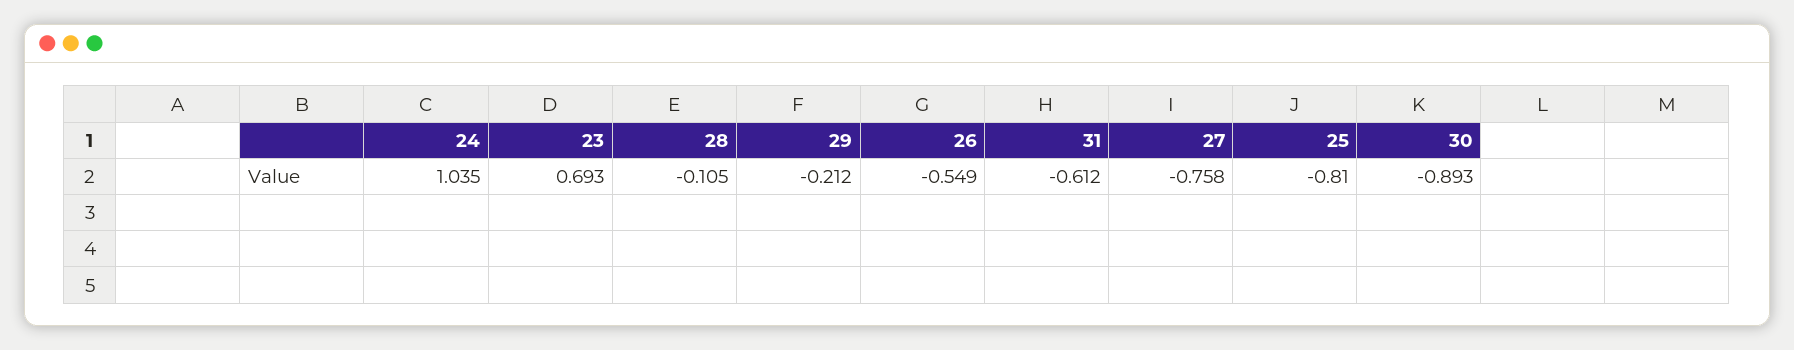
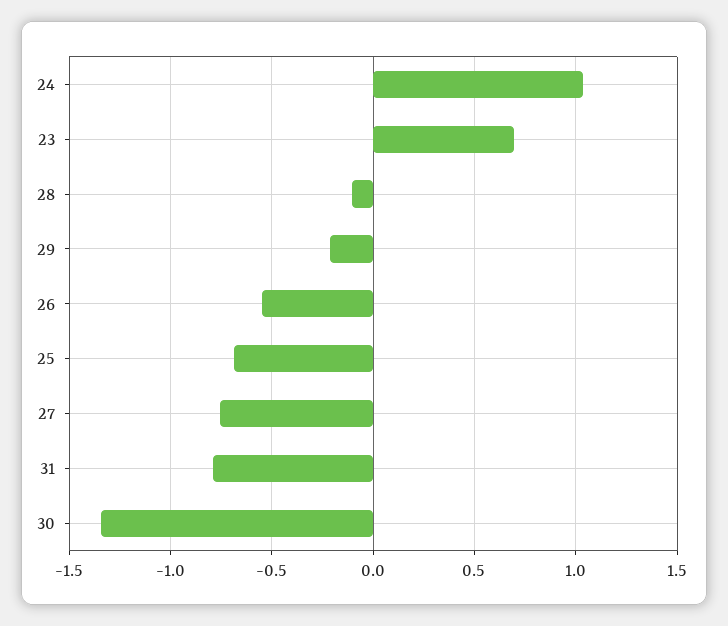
  {
    "24": 1.035,
    "23": 0.693,
    "28": -0.105,
    "29": -0.212,
    "26": -0.549,
-   "31": -0.612,
+   "31": -0.8,
    "27": -0.758,
-   "25": -0.81,
+   "25": -0.7,
-   "30": -0.893
+   "30": -1.35
  }

